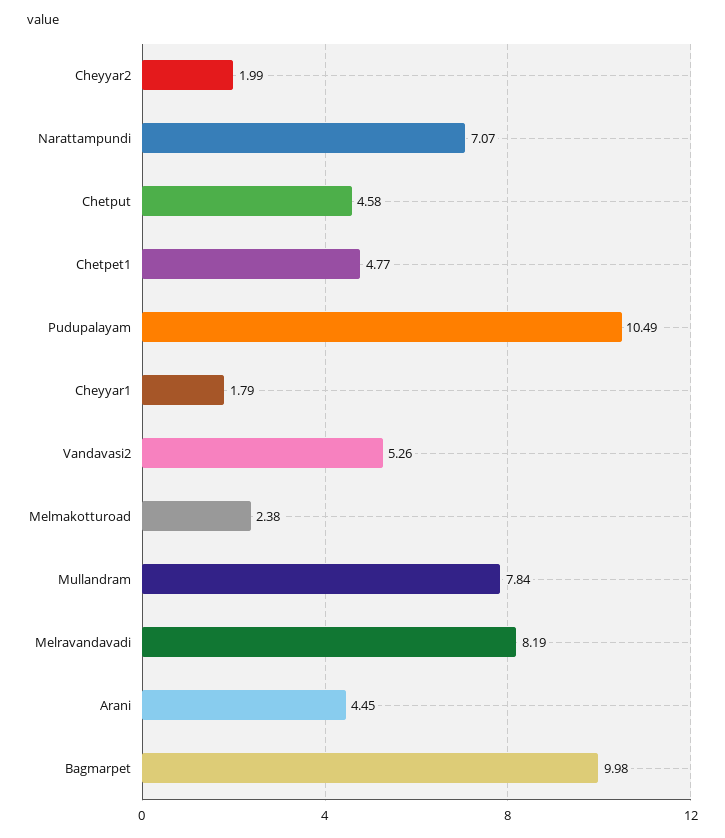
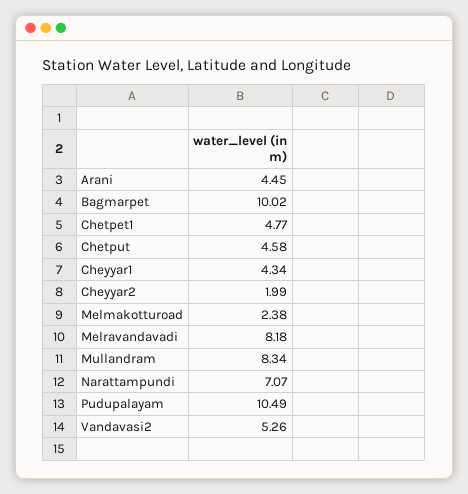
  {
    "Cheyyar2": 1.99,
    "Narattampundi": 7.07,
    "Chetput": 4.58,
    "Chetpet1": 4.77,
    "Pudupalayam": 10.49,
-   "Cheyyar1": 1.79,
+   "Cheyyar1": 4.34,
    "Vandavasi2": 5.26,
    "Melmakotturoad": 2.38,
-   "Mullandram": 7.84,
+   "Mullandram": 8.34,
-   "Melravandavadi": 8.19,
+   "Melravandavadi": 8.18,
    "Arani": 4.45,
-   "Bagmarpet": 9.98
+   "Bagmarpet": 10.02
  }

